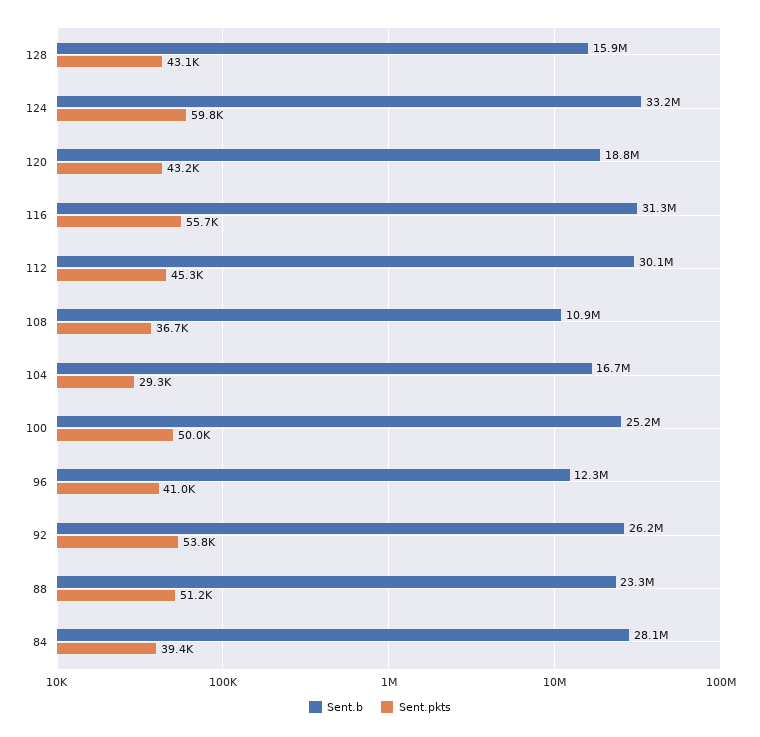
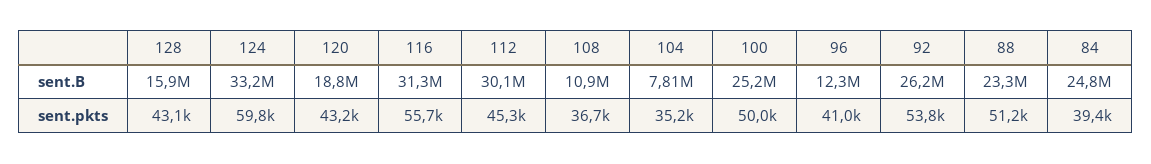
  {
    "Sent.b": {
      "128": 15900000,
      "124": 33200000,
      "120": 18800000,
      "116": 31300000,
      "112": 30100000,
      "108": 10900000,
-     "104": 16700000,
+     "104": 7810000,
      "100": 25200000,
      "96": 12300000,
      "92": 26200000,
      "88": 23300000,
-     "84": 28100000
+     "84": 24800000
    },
    "Sent.pkts": {
      "128": 43100,
      "124": 59800,
      "120": 43200,
      "116": 55700,
      "112": 45300,
      "108": 36700,
-     "104": 29300,
+     "104": 35200,
      "100": 50000,
      "96": 41000,
      "92": 53800,
      "88": 51200,
      "84": 39400
    }
  }

